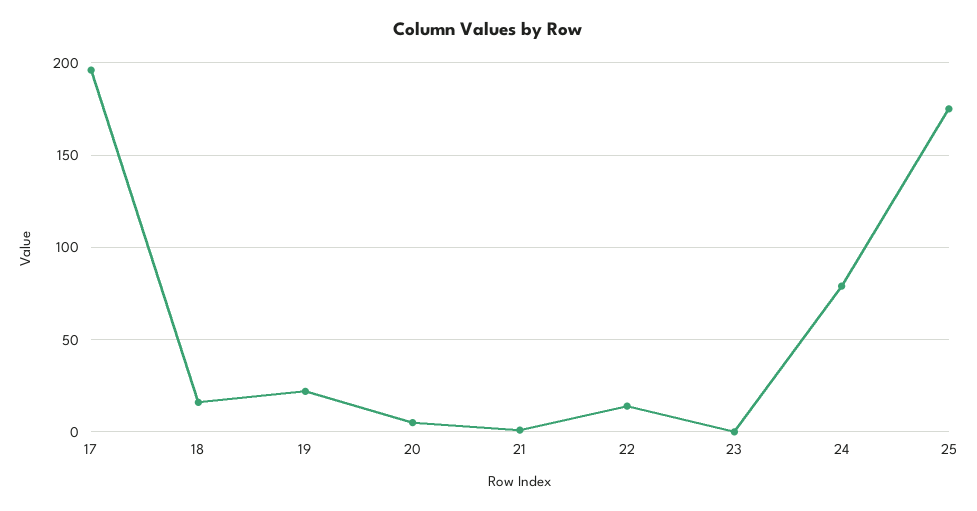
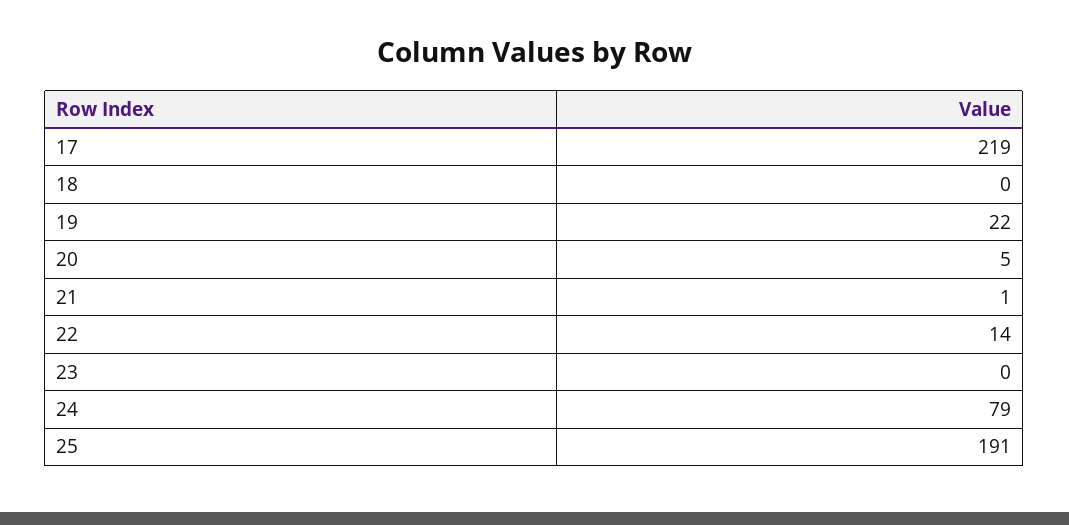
  {
-   "17": 195,
+   "17": 219,
-   "18": 15,
+   "18": 0,
    "19": 22,
    "20": 5,
    "21": 1,
    "22": 14,
    "23": 0,
    "24": 79,
-   "25": 175
+   "25": 191
  }

